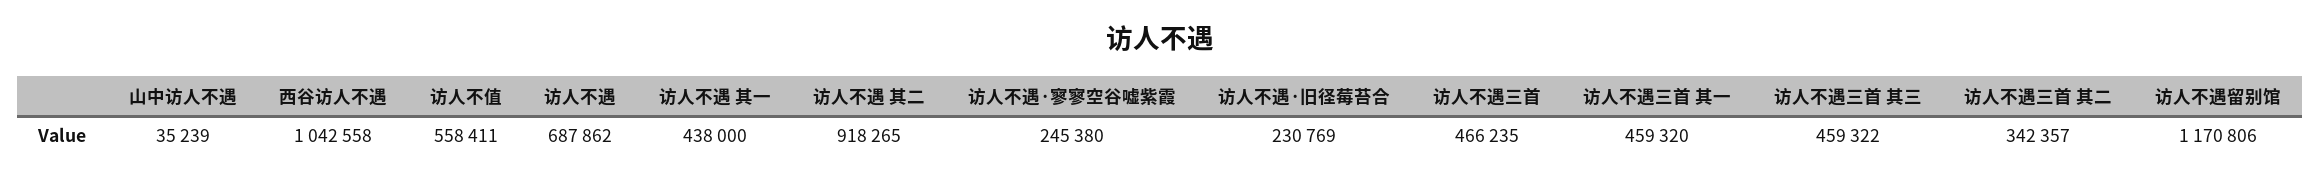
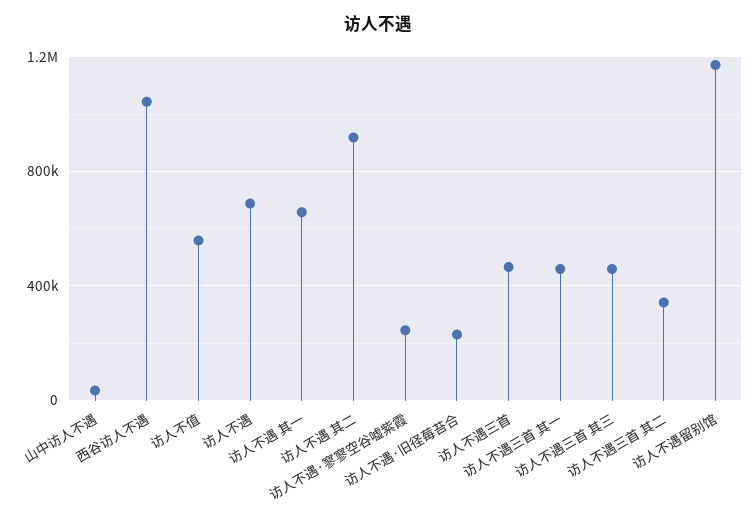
  {
    "山中访人不遇": 35239,
    "西谷访人不遇": 1042558,
    "访人不值": 558411,
    "访人不遇": 687862,
-   "访人不遇 其一": 438000,
+   "访人不遇 其一": 650000,
    "访人不遇 其二": 918265,
    "访人不遇·寥寥空谷嘘紫霞": 245380,
    "访人不遇·旧径莓苔合": 230769,
    "访人不遇三首": 466235,
    "访人不遇三首 其一": 459320,
    "访人不遇三首 其三": 459322,
    "访人不遇三首 其二": 342357,
    "访人不遇留别馆": 1170806
  }

